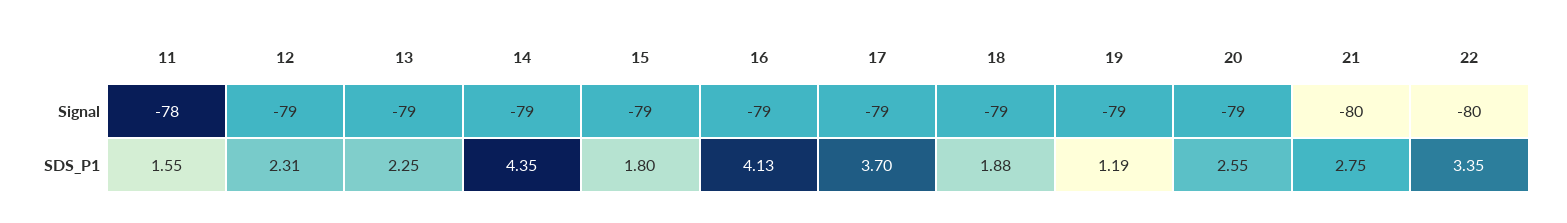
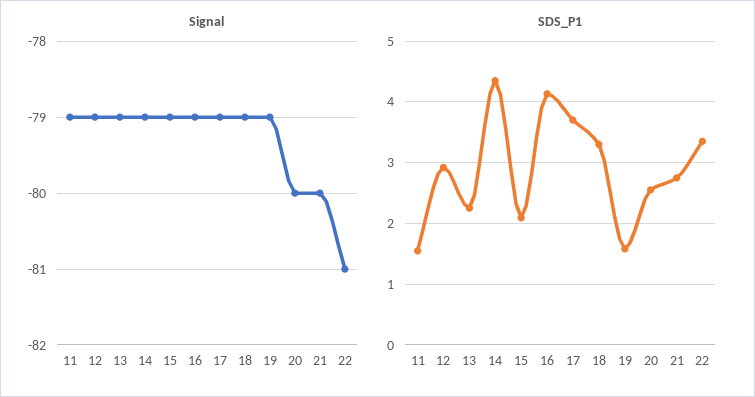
  {
    "Signal": {
-     "11": -78,
+     "11": -79,
      "12": -79,
      "13": -79,
      "14": -79,
      "15": -79,
      "16": -79,
      "17": -79,
      "18": -79,
      "19": -79,
-     "20": -79,
+     "20": -80,
      "21": -80,
-     "22": -80
+     "22": -81
    },
    "SDS_P1": {
      "11": 1.55,
-     "12": 2.31,
+     "12": 2.9,
      "13": 2.25,
      "14": 4.35,
-     "15": 1.8,
+     "15": 2.1,
      "16": 4.13,
      "17": 3.7,
-     "18": 1.88,
+     "18": 3.3,
-     "19": 1.19,
+     "19": 1.6,
      "20": 2.55,
      "21": 2.75,
      "22": 3.35
    }
  }

